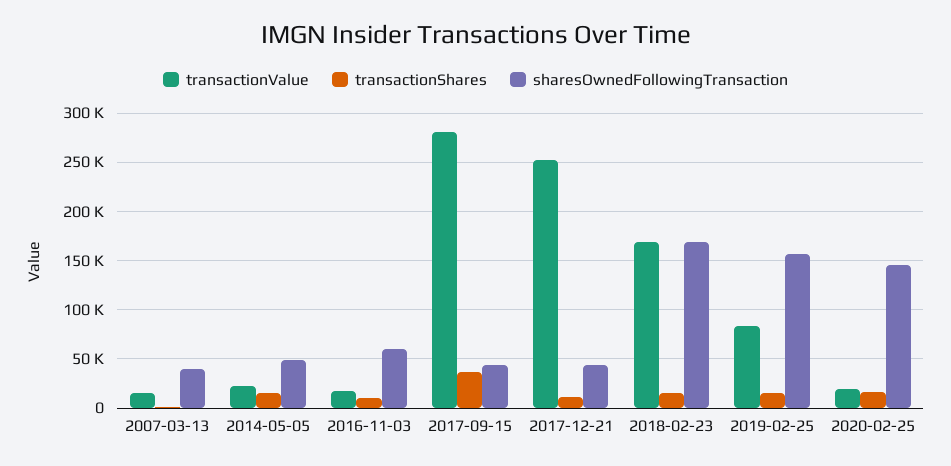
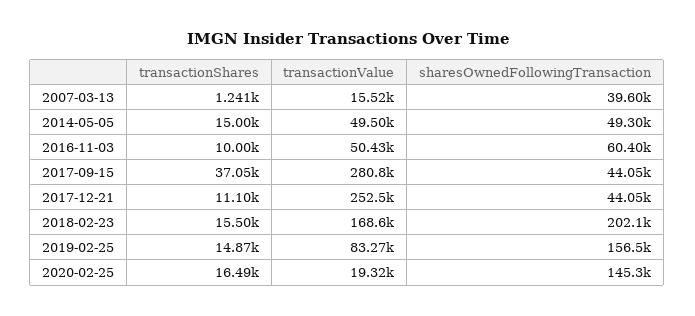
  {
    "transactionValue": {
      "2007-03-13": 15520,
-     "2014-05-05": 20000,
+     "2014-05-05": 49500,
-     "2016-11-03": 20000,
+     "2016-11-03": 50430,
      "2017-09-15": 280800,
      "2017-12-21": 252500,
      "2018-02-23": 168600,
      "2019-02-25": 83270,
      "2020-02-25": 19320
    },
    "transactionShares": {
      "2007-03-13": 1241,
      "2014-05-05": 15000,
      "2016-11-03": 10000,
      "2017-09-15": 37050,
      "2017-12-21": 11100,
      "2018-02-23": 15500,
      "2019-02-25": 14870,
      "2020-02-25": 16490
    },
    "sharesOwnedFollowingTransaction": {
      "2007-03-13": 39600,
      "2014-05-05": 49300,
      "2016-11-03": 60400,
      "2017-09-15": 44050,
      "2017-12-21": 44050,
-     "2018-02-23": 170000,
+     "2018-02-23": 202100,
      "2019-02-25": 156500,
      "2020-02-25": 145300
    }
  }

